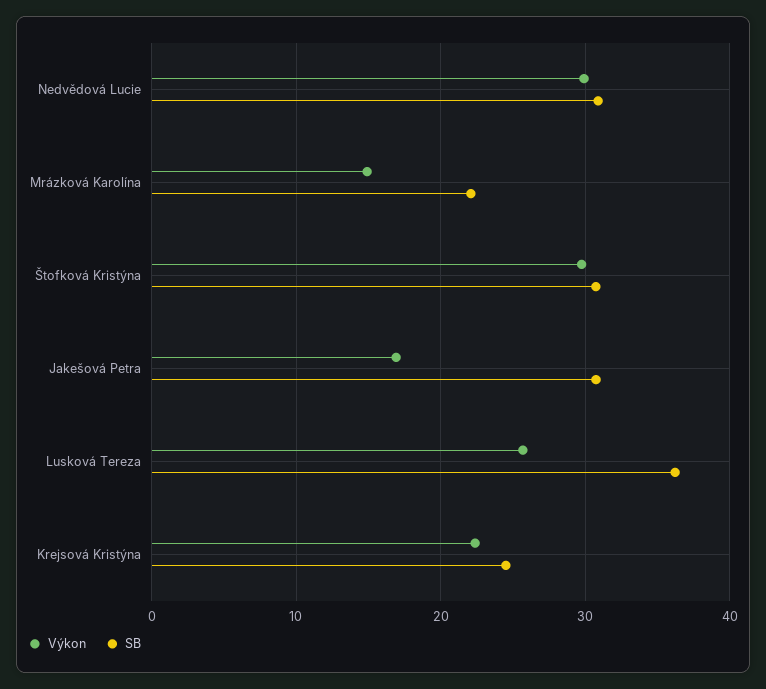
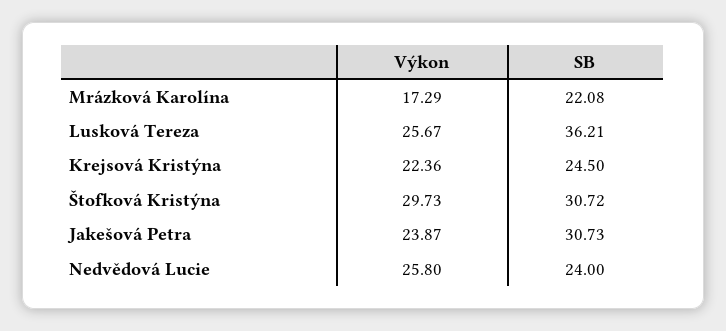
  {
    "Výkon": {
-     "Nedvědová Lucie": 30,
+     "Nedvědová Lucie": 25.8,
-     "Mrázková Karolína": 15,
+     "Mrázková Karolína": 17.29,
      "Štofková Kristýna": 29.73,
-     "Jakešová Petra": 17,
+     "Jakešová Petra": 23.87,
      "Lusková Tereza": 25.67,
      "Krejsová Kristýna": 22.36
    },
    "SB": {
-     "Nedvědová Lucie": 31,
+     "Nedvědová Lucie": 24,
      "Mrázková Karolína": 22.08,
      "Štofková Kristýna": 30.72,
      "Jakešová Petra": 30.73,
      "Lusková Tereza": 36.21,
      "Krejsová Kristýna": 24.5
    }
  }

